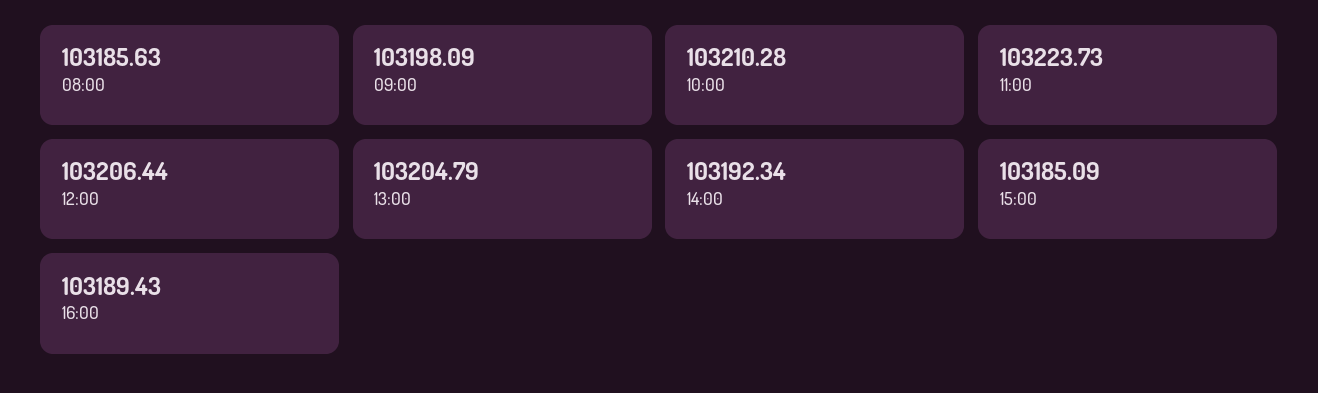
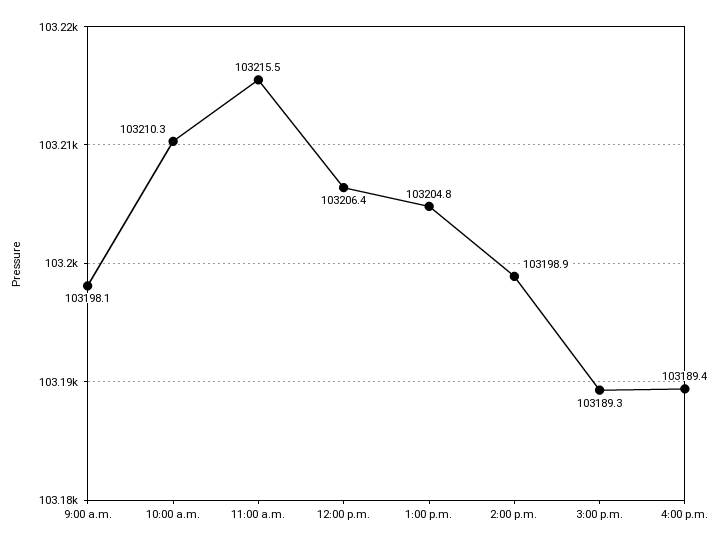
  {
-   "08:00": 103185.63,
    "09:00": 103198.09,
    "10:00": 103210.28,
-   "11:00": 103223.73,
+   "11:00": 103215.5,
    "12:00": 103206.44,
    "13:00": 103204.79,
-   "14:00": 103192.34,
+   "14:00": 103198.9,
-   "15:00": 103185.09,
+   "15:00": 103189.3,
    "16:00": 103189.43
  }

